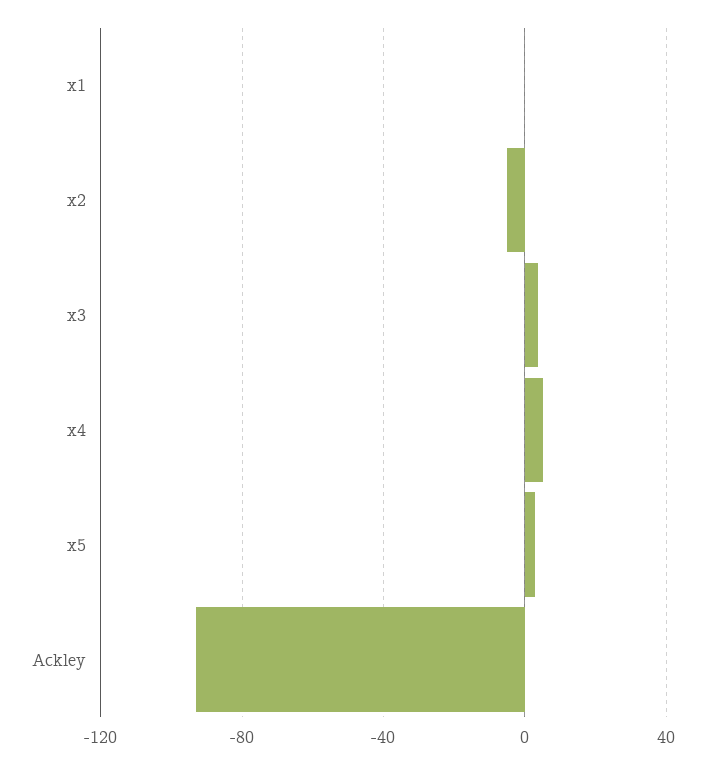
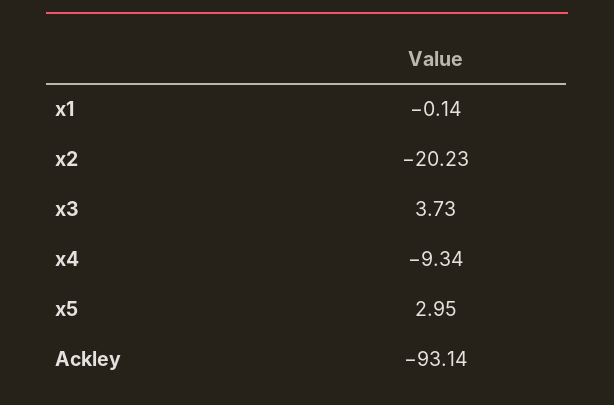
  {
    "x1": -0.14,
-   "x2": -5,
+   "x2": -20.23,
    "x3": 3.73,
-   "x4": 5,
+   "x4": -9.34,
    "x5": 2.95,
    "Ackley": -93.14
  }

